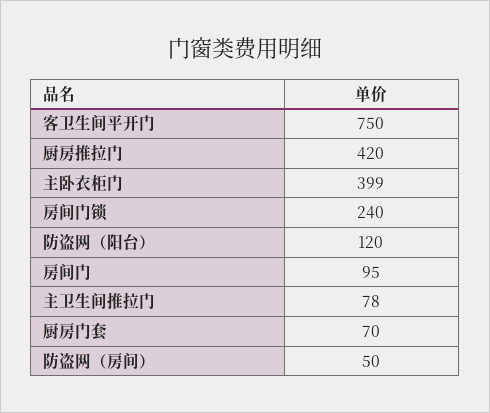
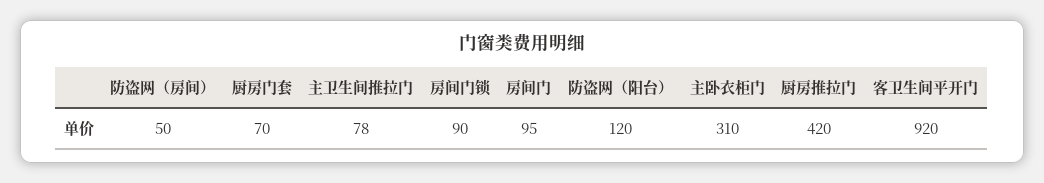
  {
-   "客卫生间平开门": 750,
+   "客卫生间平开门": 920,
    "厨房推拉门": 420,
-   "主卧衣柜门": 399,
+   "主卧衣柜门": 310,
-   "房间门锁": 240,
+   "房间门锁": 90,
    "防盗网（阳台）": 120,
    "房间门": 95,
    "主卫生间推拉门": 78,
    "厨房门套": 70,
    "防盗网（房间）": 50
  }

